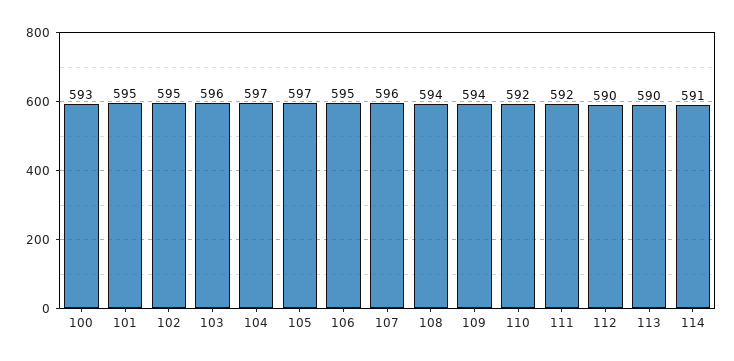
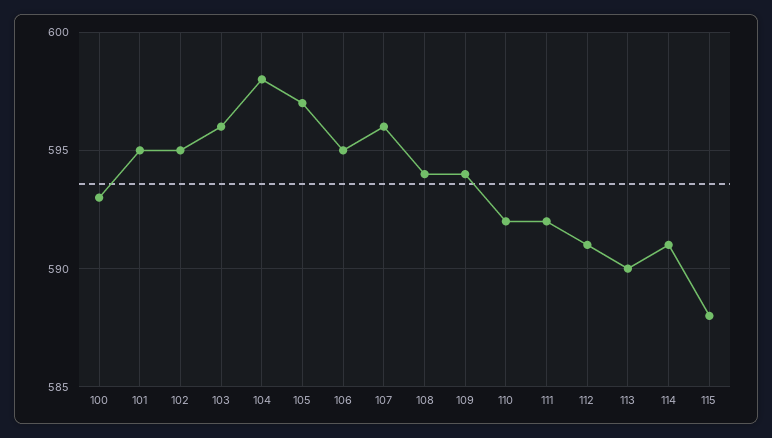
  {
    "100": 593,
    "101": 595,
    "102": 595,
    "103": 596,
-   "104": 597,
+   "104": 598,
    "105": 597,
    "106": 595,
    "107": 596,
    "108": 594,
    "109": 594,
    "110": 592,
    "111": 592,
-   "112": 590,
+   "112": 591,
    "113": 590,
-   "114": 591
+   "114": 591,
+   "115": 588
  }

